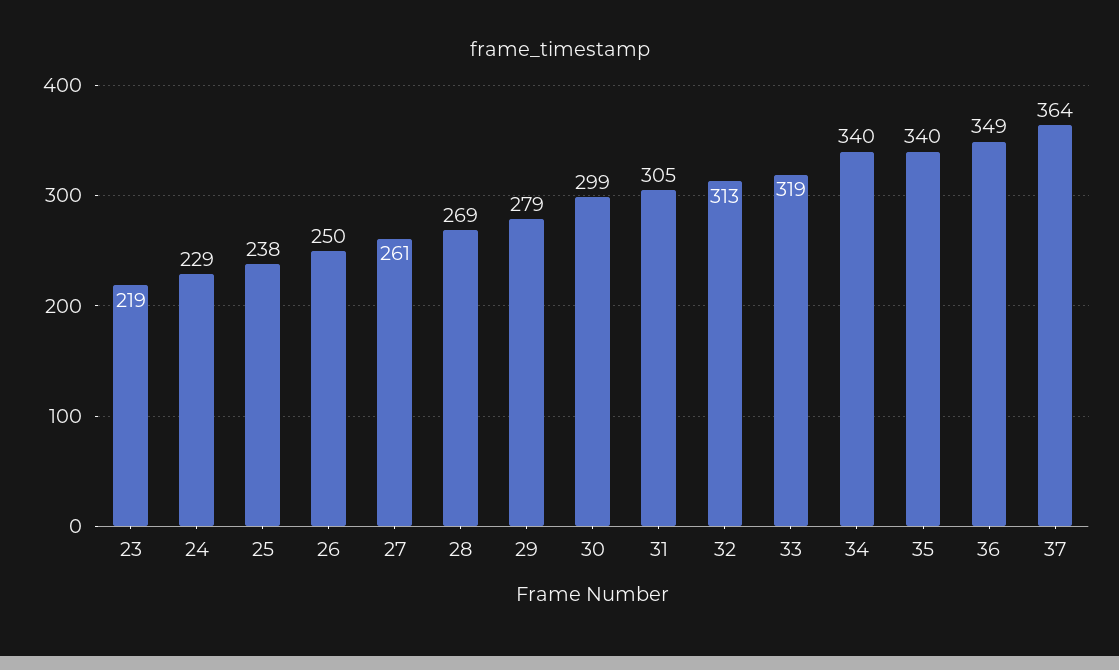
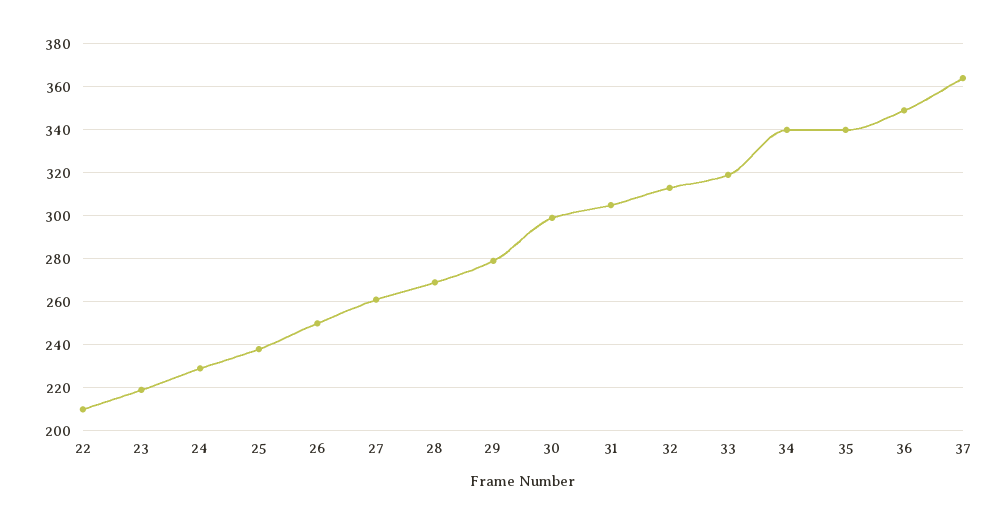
  {
    "23": 219,
    "24": 229,
    "25": 238,
    "26": 250,
    "27": 261,
    "28": 269,
    "29": 279,
    "30": 299,
    "31": 305,
    "32": 313,
    "33": 319,
    "34": 340,
    "35": 340,
    "36": 349,
-   "37": 364
+   "37": 364,
+   "22": 210
  }

